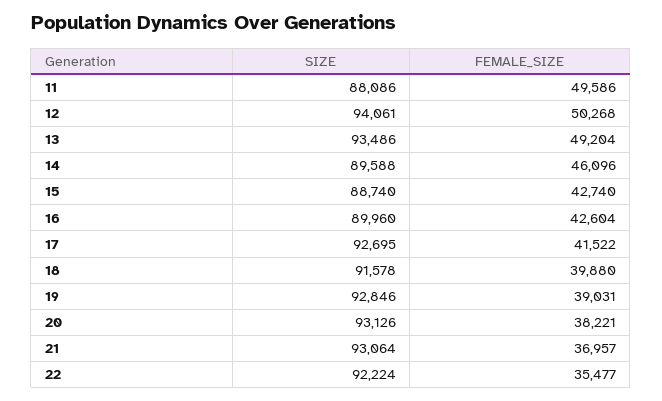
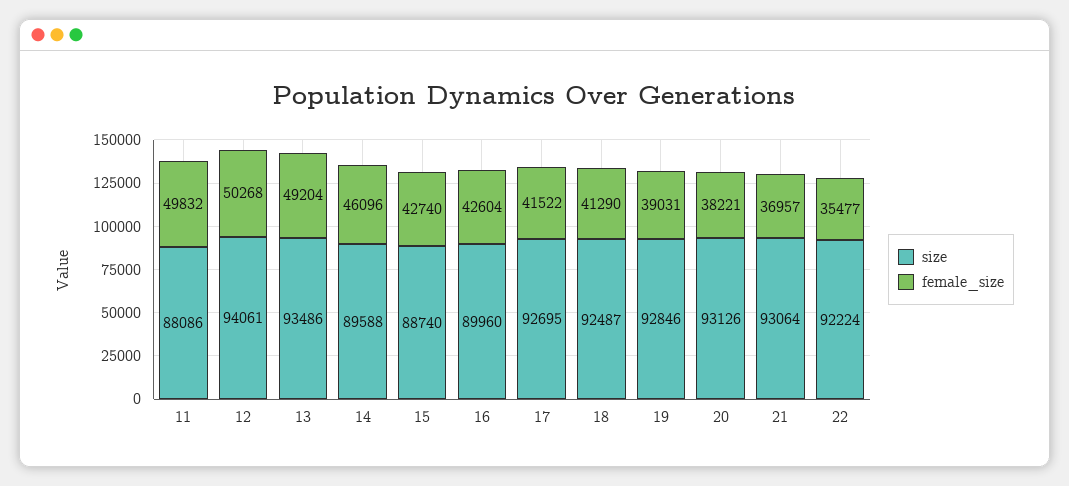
  {
    "SIZE": {
      "11": 88086,
      "12": 94061,
      "13": 93486,
      "14": 89588,
      "15": 88740,
      "16": 89960,
      "17": 92695,
-     "18": 91578,
+     "18": 92487,
      "19": 92846,
      "20": 93126,
      "21": 93064,
      "22": 92224
    },
    "FEMALE_SIZE": {
-     "11": 49586,
+     "11": 49832,
      "12": 50268,
      "13": 49204,
      "14": 46096,
      "15": 42740,
      "16": 42604,
      "17": 41522,
-     "18": 39880,
+     "18": 41290,
      "19": 39031,
      "20": 38221,
      "21": 36957,
      "22": 35477
    }
  }

